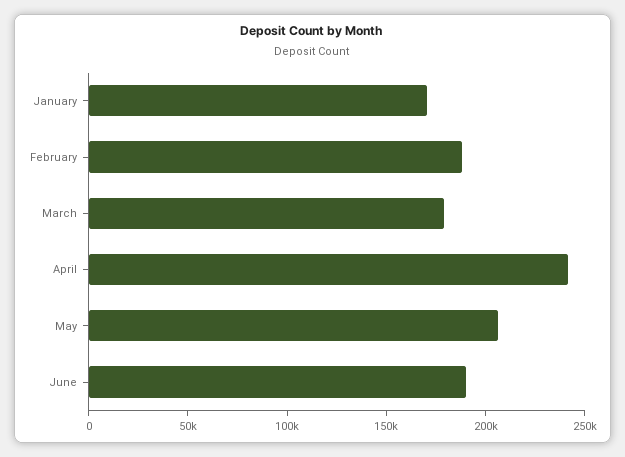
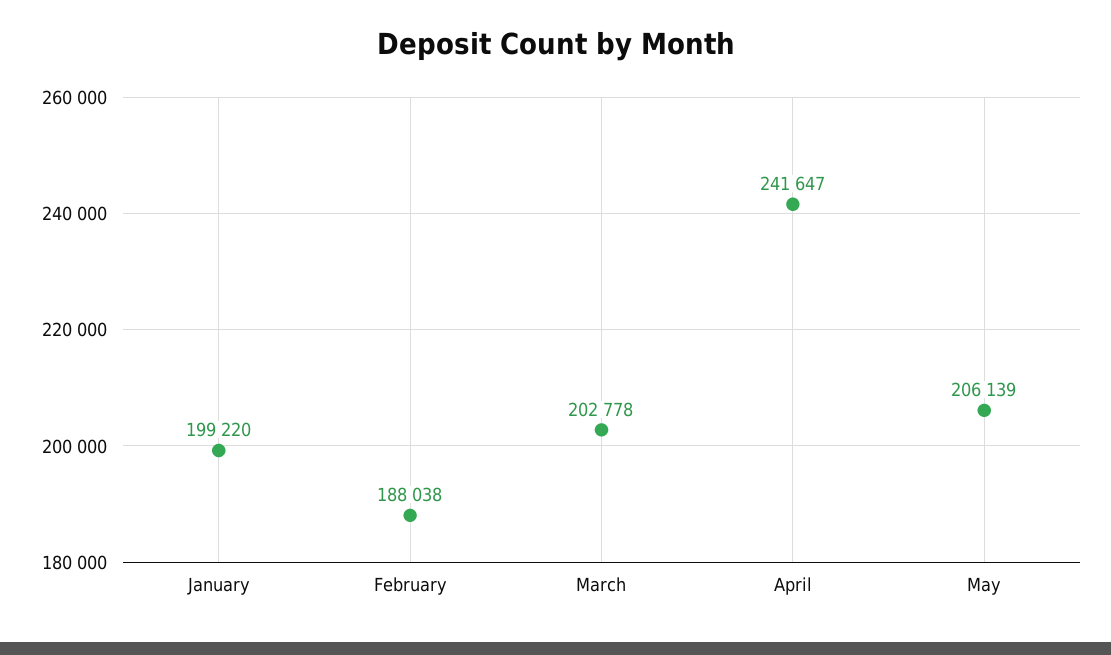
  {
-   "January": 170000,
+   "January": 199220,
    "February": 188038,
-   "March": 180000,
+   "March": 202778,
    "April": 241647,
-   "May": 206139,
+   "May": 206139
-   "June": 190000
  }

